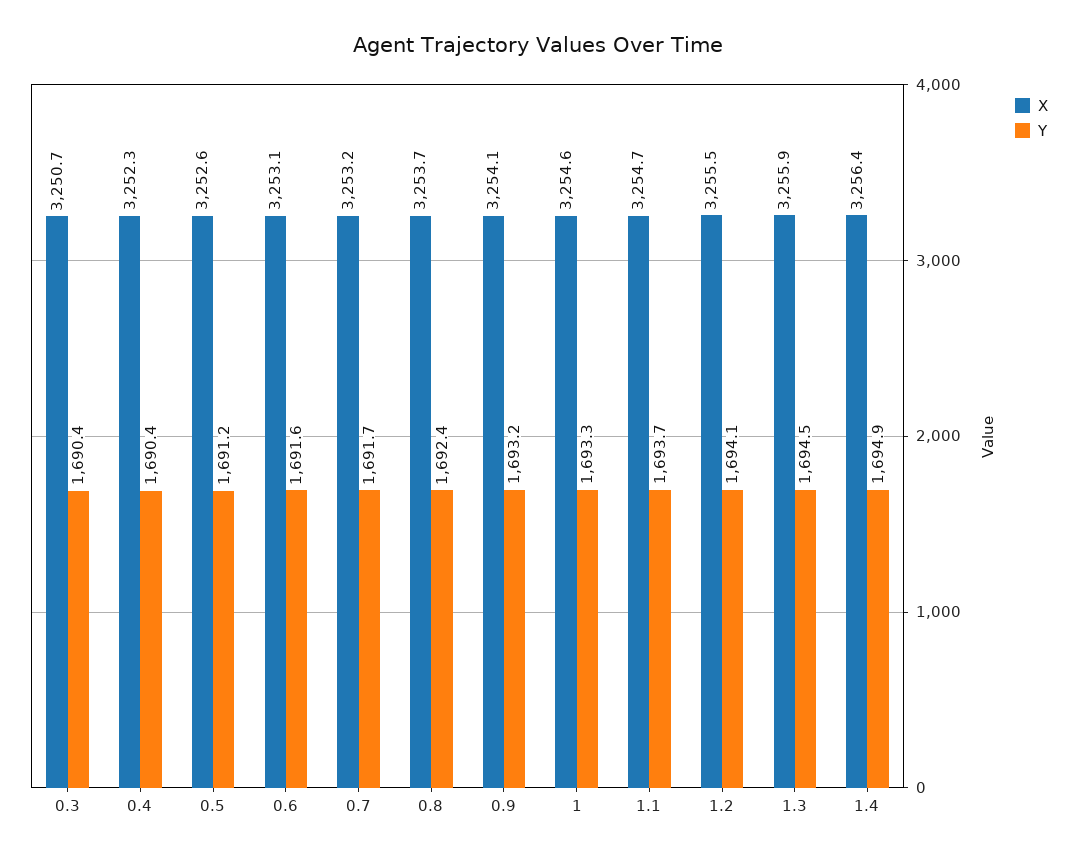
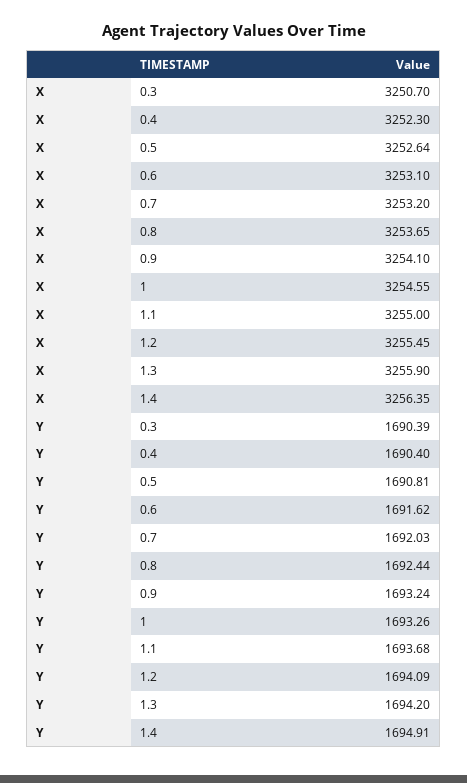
  {
    "X": {
      "0.3": 3250.7,
      "0.4": 3252.3,
      "0.5": 3252.64,
      "0.6": 3253.1,
      "0.7": 3253.2,
      "0.8": 3253.65,
      "0.9": 3254.1,
      "1": 3254.55,
-     "1.1": 3254.7,
+     "1.1": 3255,
      "1.2": 3255.45,
      "1.3": 3255.9,
      "1.4": 3256.35
    },
    "Y": {
      "0.3": 1690.39,
      "0.4": 1690.4,
-     "0.5": 1691.2,
+     "0.5": 1690.81,
      "0.6": 1691.62,
-     "0.7": 1691.7,
+     "0.7": 1692.03,
      "0.8": 1692.44,
      "0.9": 1693.24,
      "1": 1693.26,
      "1.1": 1693.68,
      "1.2": 1694.09,
-     "1.3": 1694.5,
+     "1.3": 1694.2,
      "1.4": 1694.91
    }
  }

